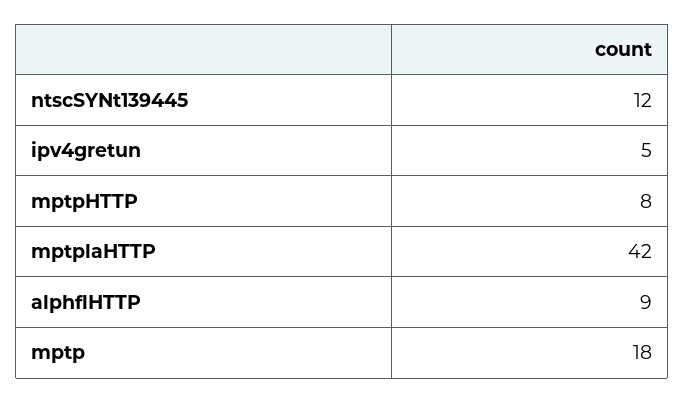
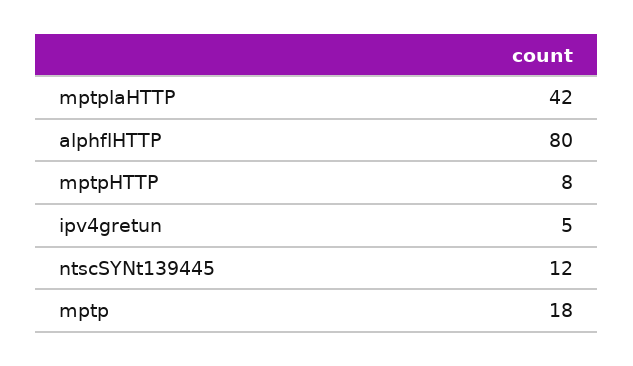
  {
    "ntscSYNt139445": 12,
    "ipv4gretun": 5,
    "mptpHTTP": 8,
    "mptplaHTTP": 42,
-   "alphflHTTP": 9,
+   "alphflHTTP": 80,
    "mptp": 18
  }

